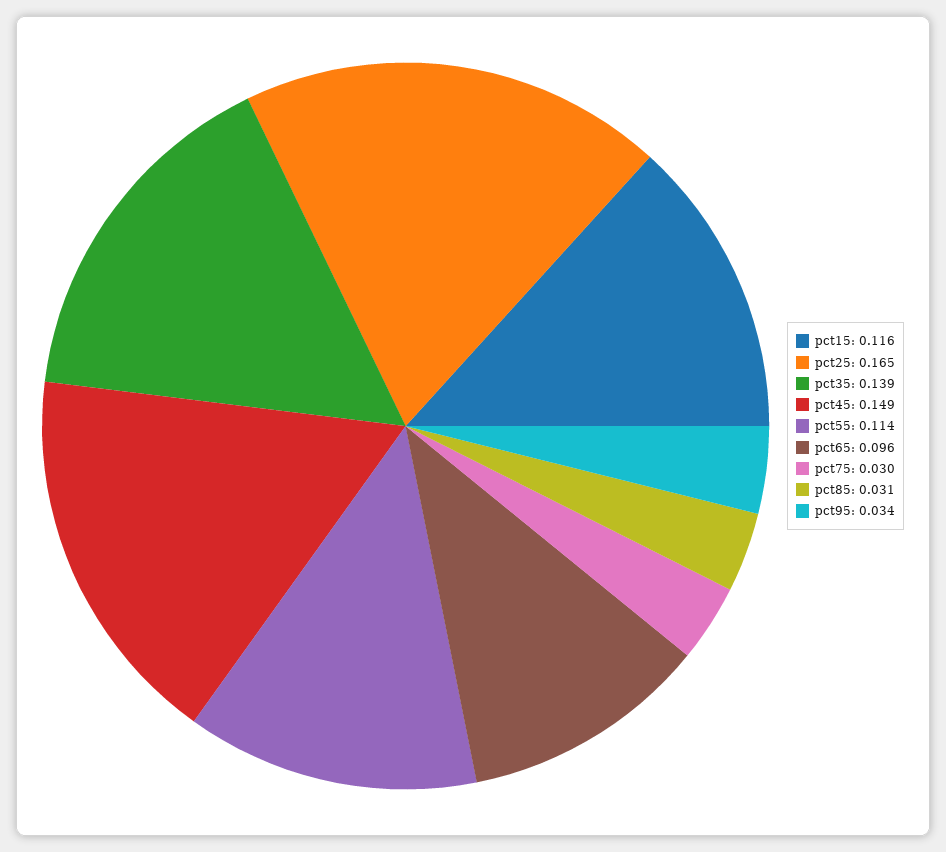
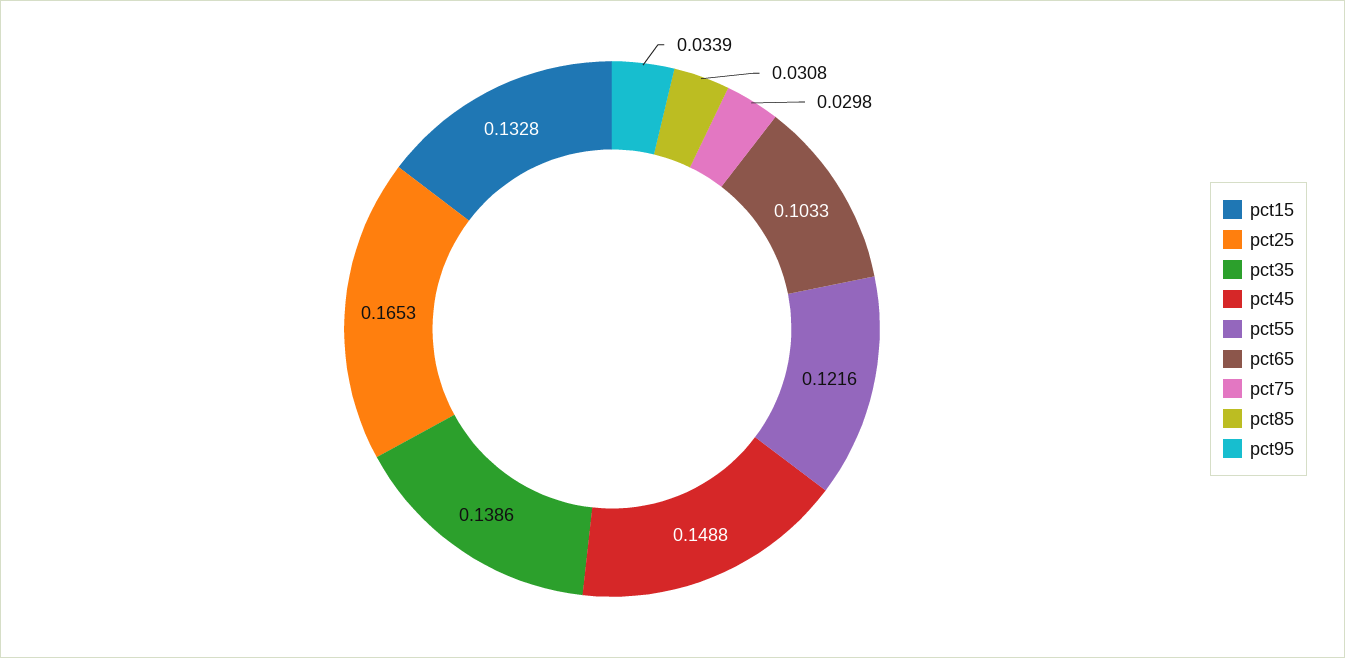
  {
-   "pct15": 0.116,
+   "pct15": 0.1328,
    "pct25": 0.1653,
    "pct35": 0.1386,
    "pct45": 0.1488,
-   "pct55": 0.114,
+   "pct55": 0.1216,
-   "pct65": 0.096,
+   "pct65": 0.1033,
    "pct75": 0.0298,
    "pct85": 0.0308,
    "pct95": 0.0339
  }

